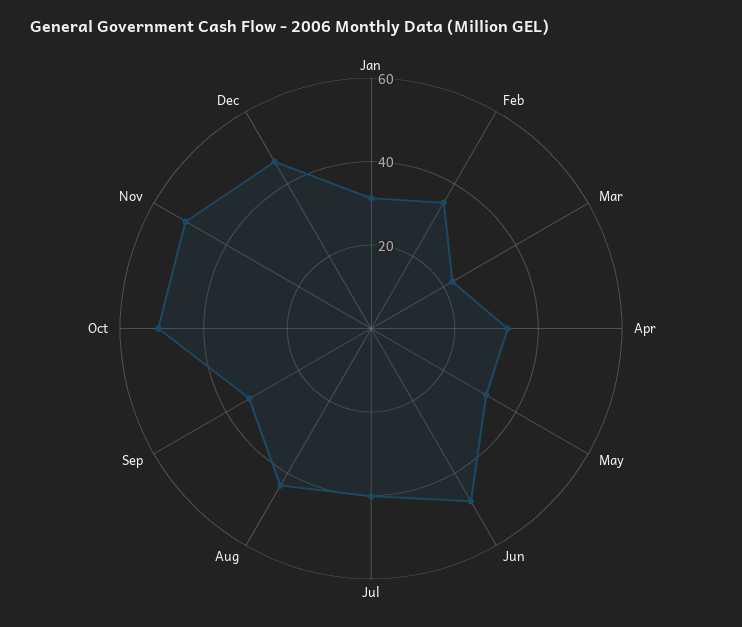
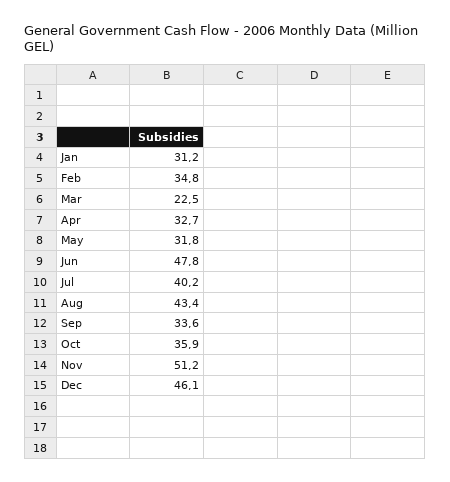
  {
    "Jan": 31.2,
    "Feb": 34.8,
    "Mar": 22.5,
    "Apr": 32.7,
    "May": 31.8,
    "Jun": 47.8,
    "Jul": 40.2,
    "Aug": 43.4,
    "Sep": 33.6,
-   "Oct": 50,
+   "Oct": 35.9,
    "Nov": 51.2,
    "Dec": 46.1
  }

